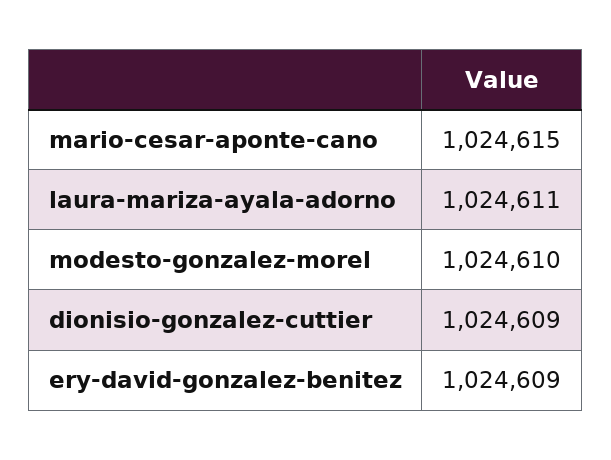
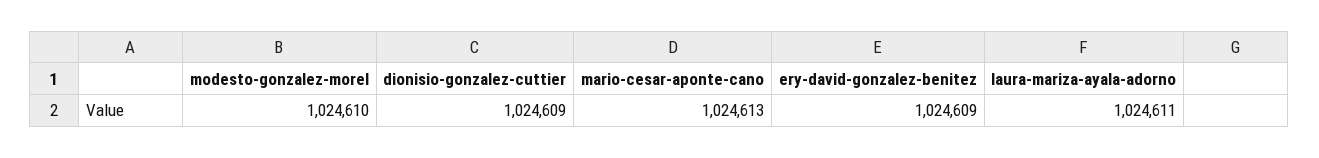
  {
-   "mario-cesar-aponte-cano": 1024615,
+   "mario-cesar-aponte-cano": 1024613,
    "laura-mariza-ayala-adorno": 1024611,
    "modesto-gonzalez-morel": 1024610,
    "dionisio-gonzalez-cuttier": 1024609,
    "ery-david-gonzalez-benitez": 1024609
  }

